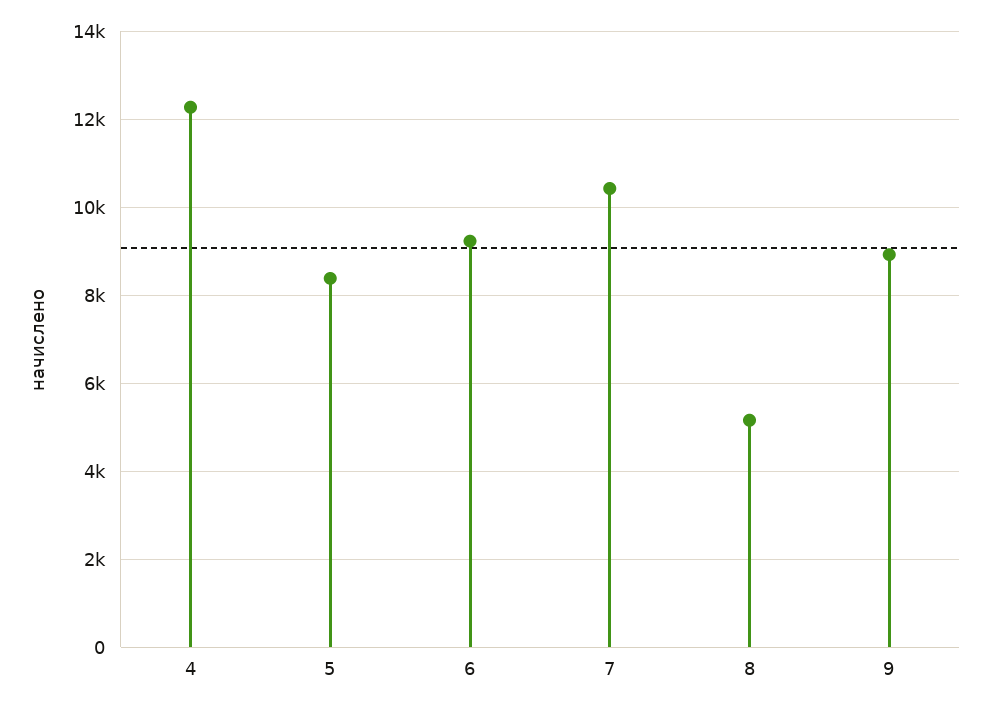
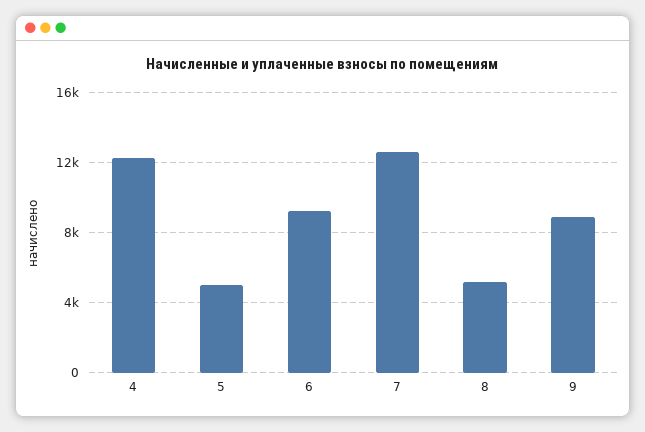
  {
    "4": 12200,
-   "5": 8400,
+   "5": 5000,
    "6": 9200,
-   "7": 10400,
+   "7": 12500,
    "8": 5200,
    "9": 9000
  }

